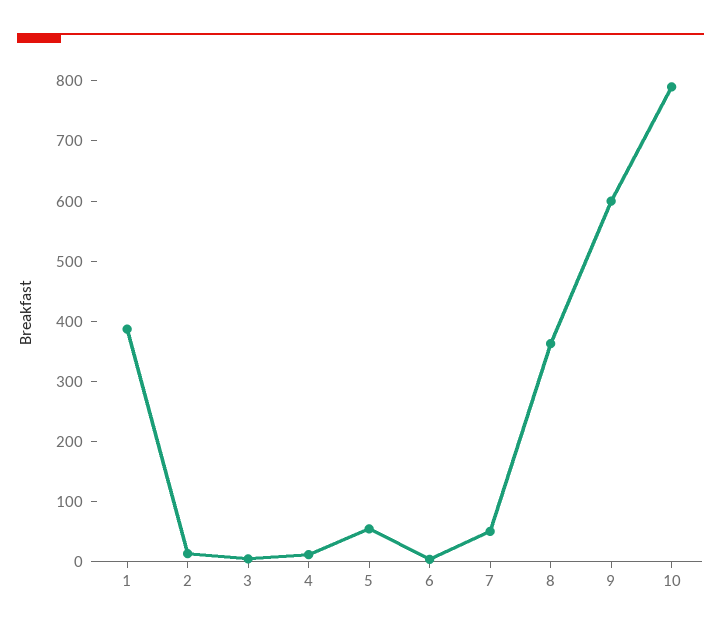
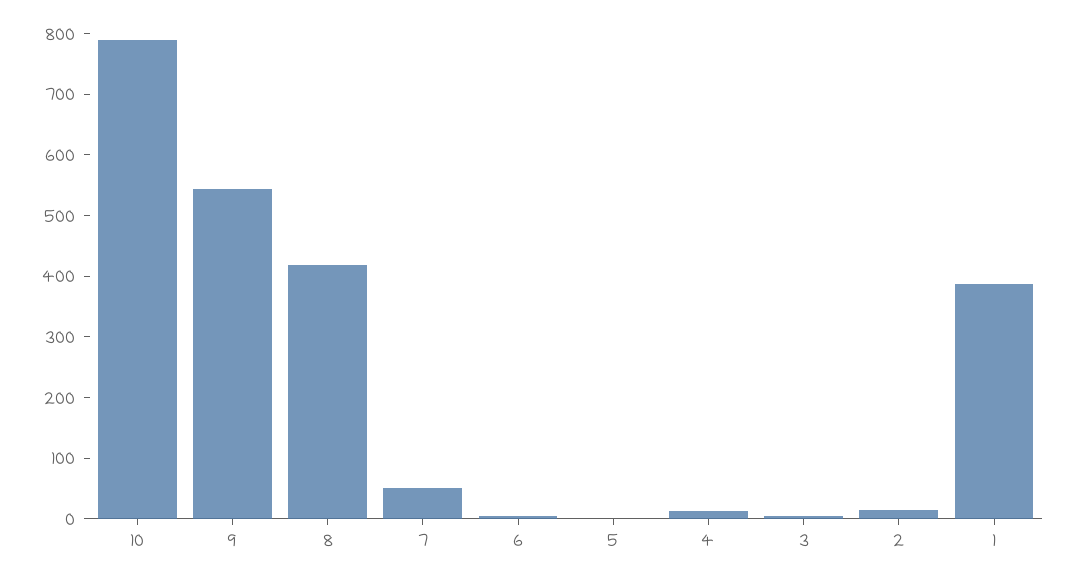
  {
    "1": 380,
    "2": 20,
    "3": 0,
    "4": 20,
-   "5": 60,
+   "5": 0,
    "6": 0,
    "7": 60,
-   "8": 360,
+   "8": 420,
-   "9": 600,
+   "9": 540,
    "10": 800
  }

